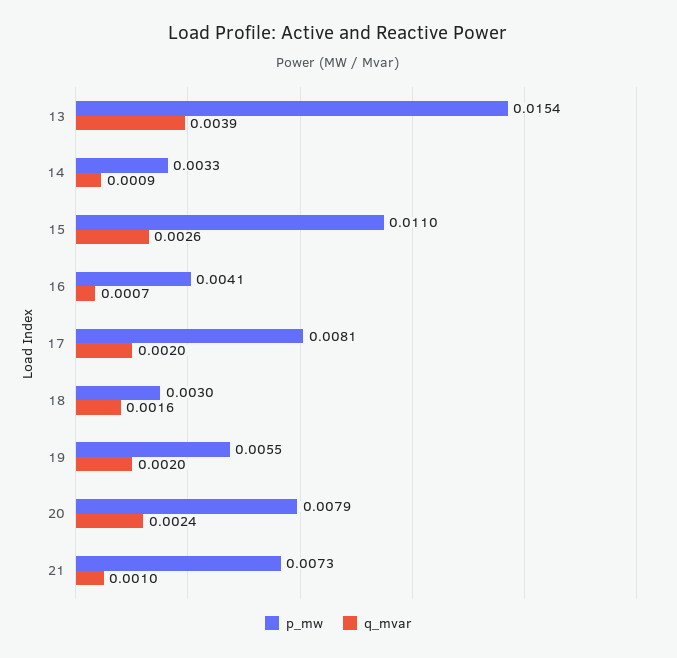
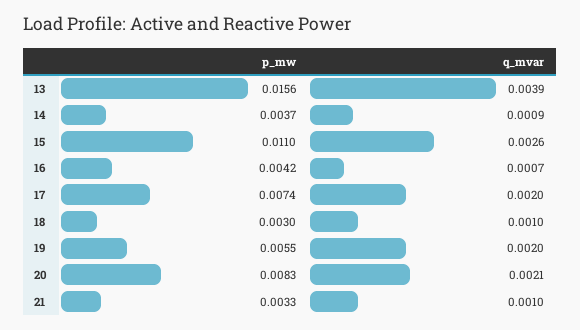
  {
    "p_mw": {
-     "13": 0.0154,
+     "13": 0.0156,
-     "14": 0.0033,
+     "14": 0.0037,
      "15": 0.011,
-     "16": 0.0041,
+     "16": 0.0042,
-     "17": 0.0081,
+     "17": 0.0074,
      "18": 0.003,
      "19": 0.0055,
-     "20": 0.0079,
+     "20": 0.0083,
-     "21": 0.0073
+     "21": 0.0033
    },
    "q_mvar": {
      "13": 0.0039,
      "14": 0.0009,
      "15": 0.0026,
      "16": 0.0007,
      "17": 0.002,
-     "18": 0.0016,
+     "18": 0.001,
      "19": 0.002,
-     "20": 0.0024,
+     "20": 0.0021,
      "21": 0.001
    }
  }

